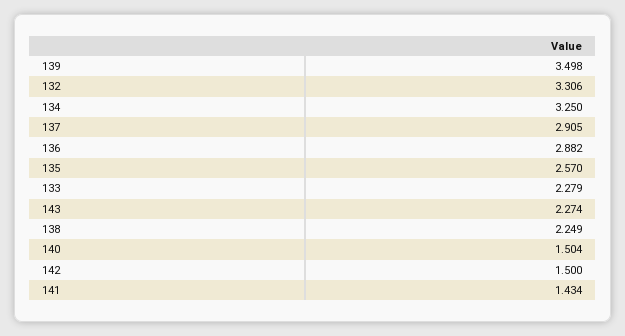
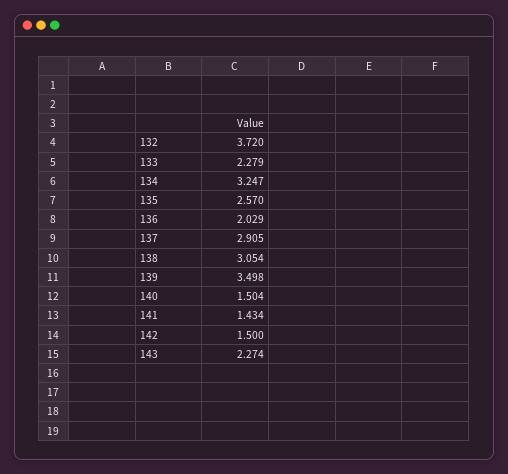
  {
    "139": 3.498,
-   "132": 3.306,
+   "132": 3.72,
-   "134": 3.25,
+   "134": 3.247,
    "137": 2.905,
-   "136": 2.882,
+   "136": 2.029,
    "135": 2.57,
    "133": 2.279,
    "143": 2.274,
-   "138": 2.249,
+   "138": 3.054,
    "140": 1.504,
    "142": 1.5,
    "141": 1.434
  }

